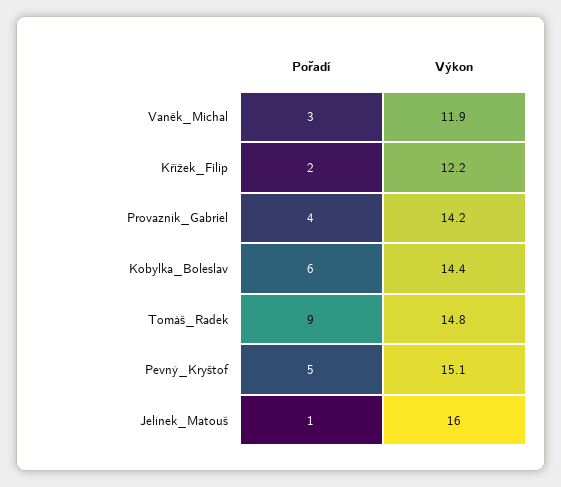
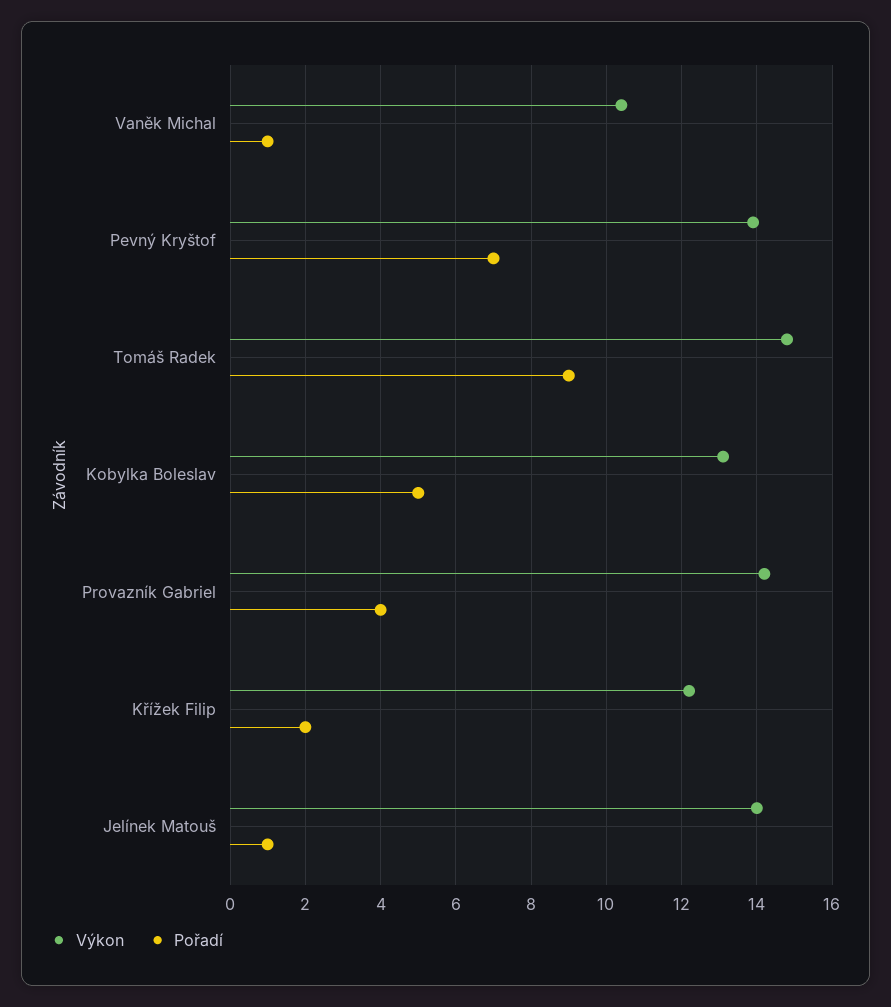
  {
    "Pořadí": {
-     "Vaněk_Michal": 3,
+     "Vaněk_Michal": 1,
      "Křížek_Filip": 2,
      "Provazník_Gabriel": 4,
-     "Kobylka_Boleslav": 6,
+     "Kobylka_Boleslav": 5,
      "Tomáš_Radek": 9,
-     "Pevný_Kryštof": 5,
+     "Pevný_Kryštof": 7,
      "Jelínek_Matouš": 1
    },
    "Výkon": {
-     "Vaněk_Michal": 11.9,
+     "Vaněk_Michal": 10.5,
      "Křížek_Filip": 12.2,
      "Provazník_Gabriel": 14.2,
-     "Kobylka_Boleslav": 14.4,
+     "Kobylka_Boleslav": 13,
      "Tomáš_Radek": 14.8,
-     "Pevný_Kryštof": 15.1,
+     "Pevný_Kryštof": 14,
-     "Jelínek_Matouš": 16
+     "Jelínek_Matouš": 14
    }
  }

